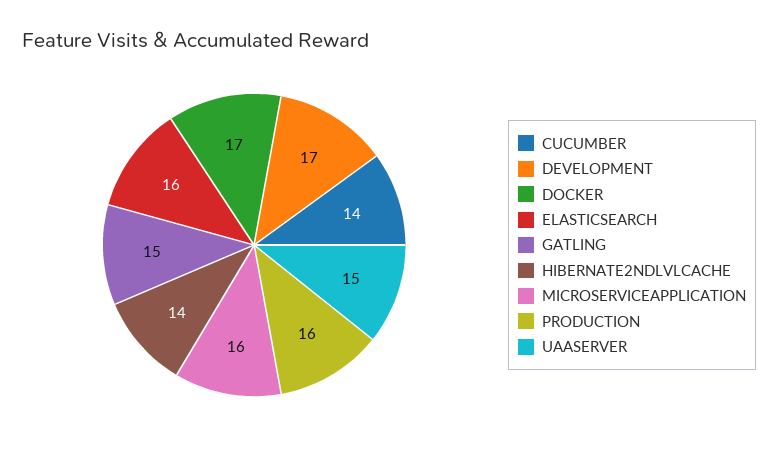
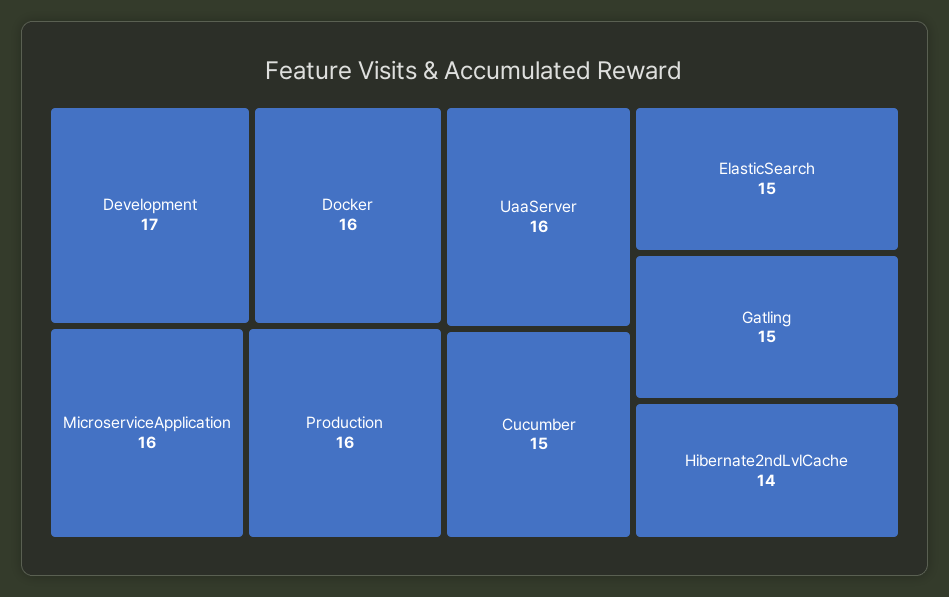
  {
-   "CUCUMBER": 14,
+   "CUCUMBER": 15,
    "DEVELOPMENT": 17,
-   "DOCKER": 17,
+   "DOCKER": 16,
-   "ELASTICSEARCH": 16,
+   "ELASTICSEARCH": 15,
    "GATLING": 15,
    "HIBERNATE2NDLVLCACHE": 14,
    "MICROSERVICEAPPLICATION": 16,
    "PRODUCTION": 16,
-   "UAASERVER": 15
+   "UAASERVER": 16
  }

